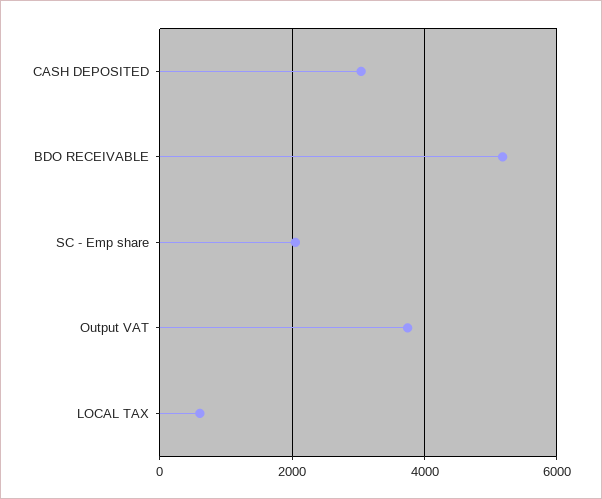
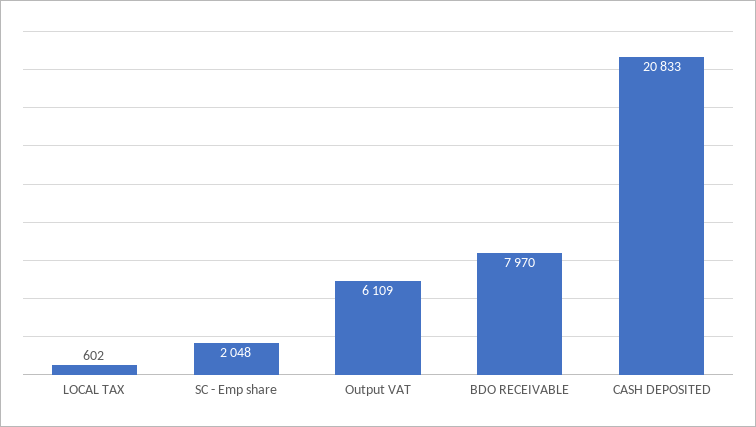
  {
-   "CASH DEPOSITED": 3000,
+   "CASH DEPOSITED": 20833,
-   "BDO RECEIVABLE": 5200,
+   "BDO RECEIVABLE": 7970,
    "SC - Emp share": 2048,
-   "Output VAT": 3800,
+   "Output VAT": 6109,
    "LOCAL TAX": 602
  }

